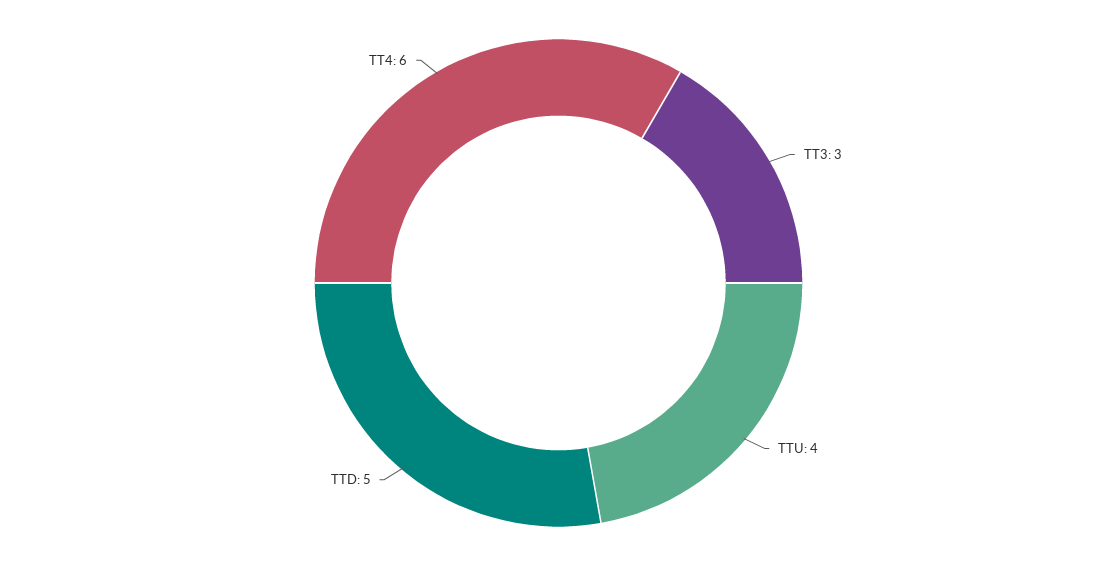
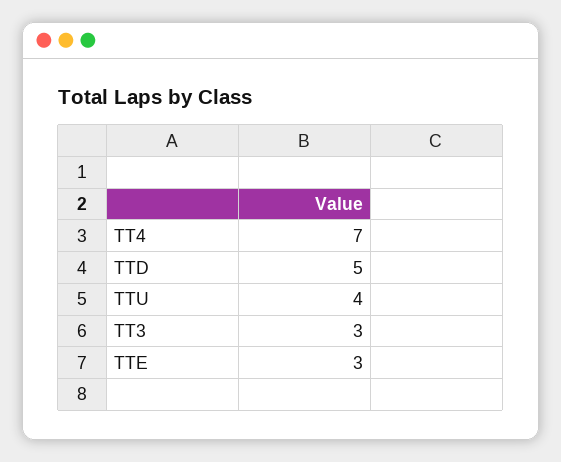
  {
    "TT3": 3,
    "TTU": 4,
    "TTD": 5,
-   "TT4": 6
+   "TT4": 7,
+   "TTE": 3
  }

